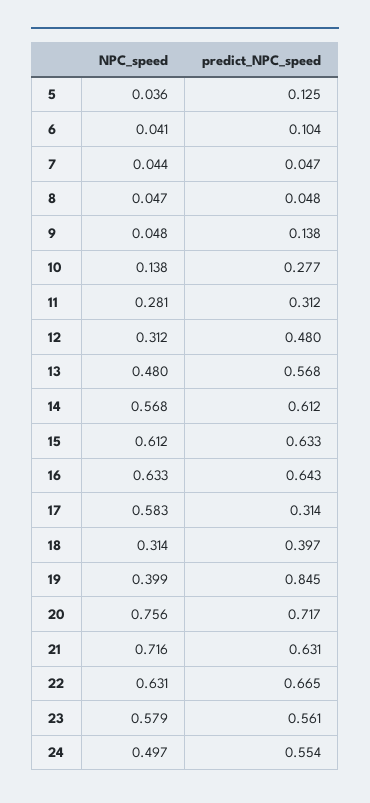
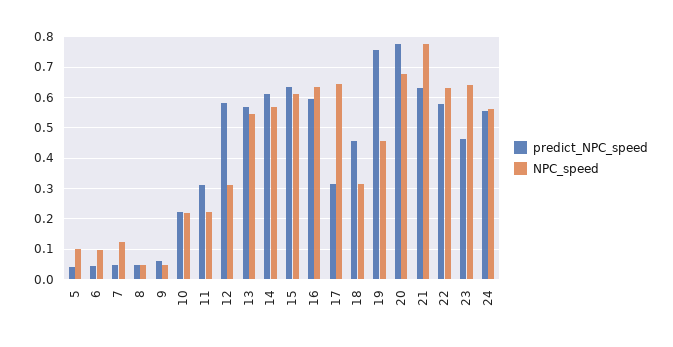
  {
    "NPC_speed": {
-     "5": 0.036,
+     "5": 0.1,
-     "6": 0.041,
+     "6": 0.1,
-     "7": 0.044,
+     "7": 0.12,
      "8": 0.047,
      "9": 0.048,
-     "10": 0.138,
+     "10": 0.22,
-     "11": 0.281,
+     "11": 0.22,
      "12": 0.312,
-     "13": 0.48,
+     "13": 0.54,
      "14": 0.568,
      "15": 0.612,
      "16": 0.633,
-     "17": 0.583,
+     "17": 0.64,
      "18": 0.314,
-     "19": 0.399,
+     "19": 0.46,
-     "20": 0.756,
+     "20": 0.68,
-     "21": 0.716,
+     "21": 0.78,
      "22": 0.631,
-     "23": 0.579,
+     "23": 0.64,
-     "24": 0.497
+     "24": 0.56
    },
    "predict_NPC_speed": {
-     "5": 0.125,
+     "5": 0.04,
-     "6": 0.104,
+     "6": 0.04,
      "7": 0.047,
      "8": 0.048,
-     "9": 0.138,
+     "9": 0.06,
-     "10": 0.277,
+     "10": 0.22,
      "11": 0.312,
-     "12": 0.48,
+     "12": 0.58,
      "13": 0.568,
      "14": 0.612,
      "15": 0.633,
-     "16": 0.643,
+     "16": 0.6,
      "17": 0.314,
-     "18": 0.397,
+     "18": 0.46,
-     "19": 0.845,
+     "19": 0.76,
-     "20": 0.717,
+     "20": 0.78,
      "21": 0.631,
-     "22": 0.665,
+     "22": 0.58,
-     "23": 0.561,
+     "23": 0.46,
      "24": 0.554
    }
  }

